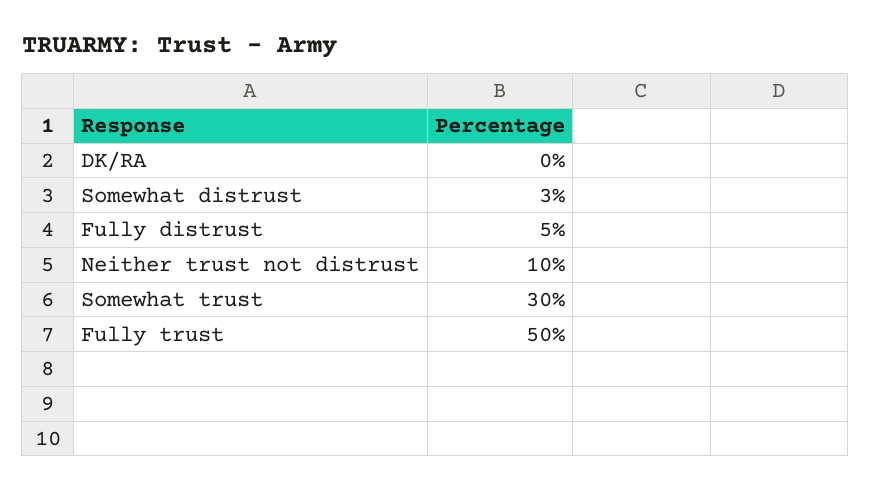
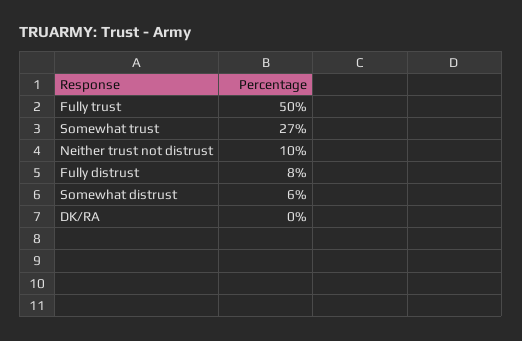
  {
    "DK/RA": 0,
-   "Somewhat distrust": 3,
+   "Somewhat distrust": 6,
-   "Fully distrust": 5,
+   "Fully distrust": 8,
    "Neither trust not distrust": 10,
-   "Somewhat trust": 30,
+   "Somewhat trust": 27,
    "Fully trust": 50
  }

